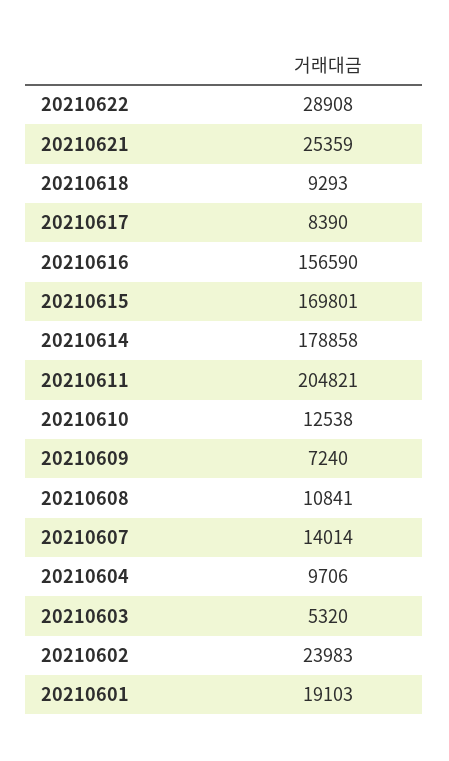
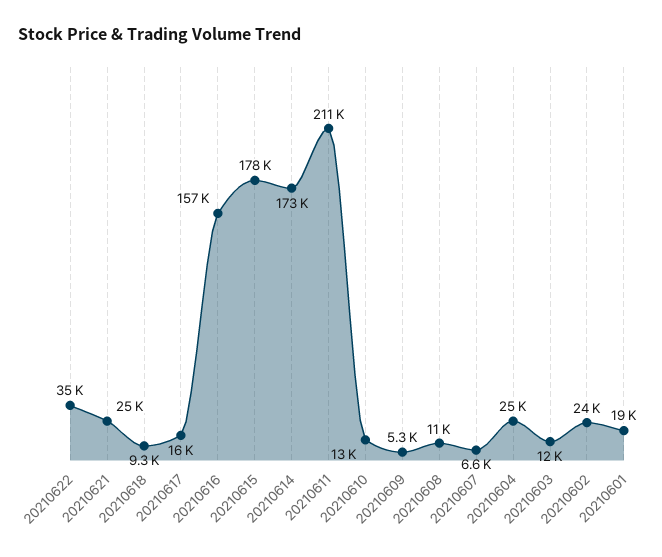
  {
-   "20210622": 28908,
+   "20210622": 35000,
    "20210621": 25359,
    "20210618": 9293,
-   "20210617": 8390,
+   "20210617": 16000,
    "20210616": 156590,
-   "20210615": 169801,
+   "20210615": 178000,
-   "20210614": 178858,
+   "20210614": 173000,
-   "20210611": 204821,
+   "20210611": 211000,
    "20210610": 12538,
-   "20210609": 7240,
+   "20210609": 5300,
    "20210608": 10841,
-   "20210607": 14014,
+   "20210607": 6600,
-   "20210604": 9706,
+   "20210604": 25000,
-   "20210603": 5320,
+   "20210603": 12000,
    "20210602": 23983,
    "20210601": 19103
  }

